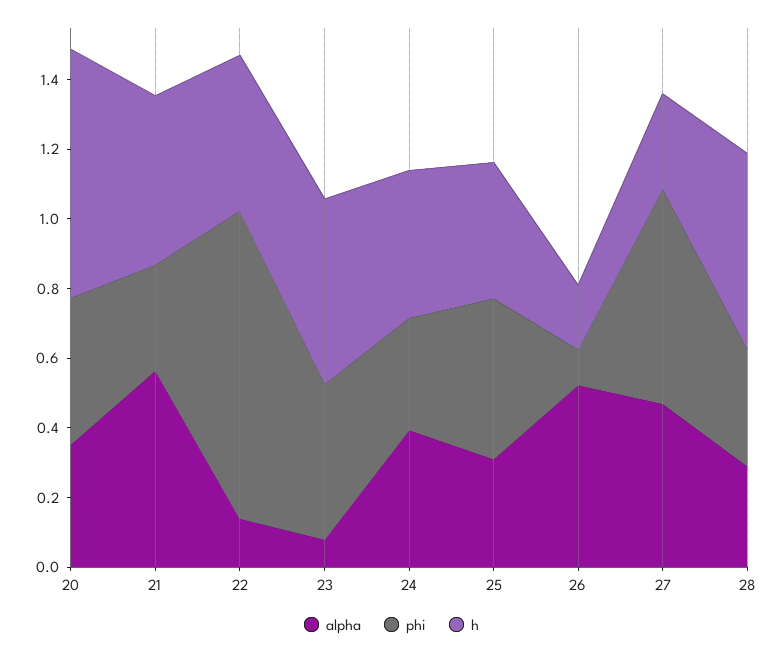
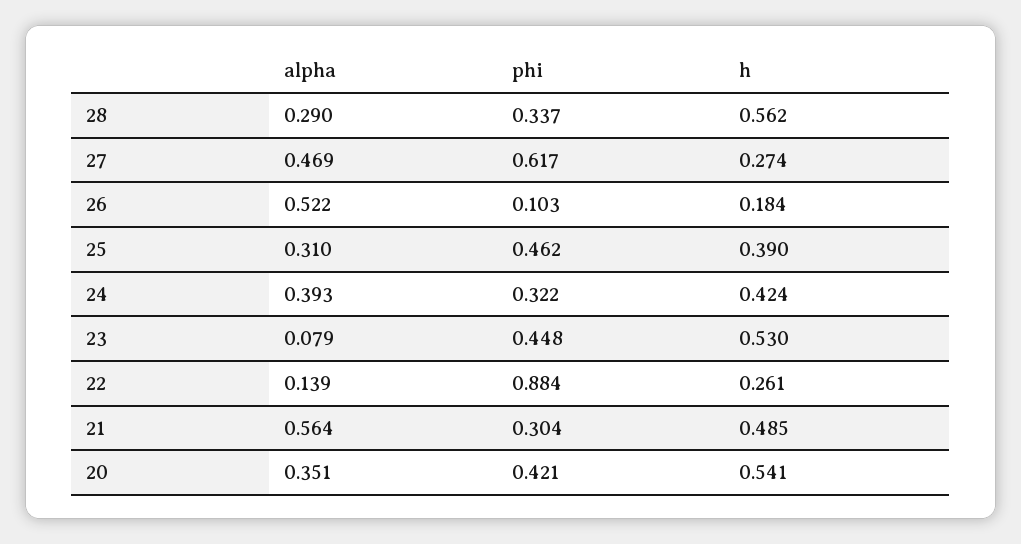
  {
    "alpha": {
      "20": 0.351,
      "21": 0.564,
      "22": 0.139,
      "23": 0.079,
      "24": 0.393,
      "25": 0.31,
      "26": 0.522,
      "27": 0.469,
      "28": 0.29
    },
    "phi": {
      "20": 0.421,
      "21": 0.304,
      "22": 0.884,
      "23": 0.448,
      "24": 0.322,
      "25": 0.462,
      "26": 0.103,
      "27": 0.617,
      "28": 0.337
    },
    "h": {
-     "20": 0.7,
+     "20": 0.541,
      "21": 0.485,
-     "22": 0.45,
+     "22": 0.261,
      "23": 0.53,
      "24": 0.424,
      "25": 0.39,
      "26": 0.184,
      "27": 0.274,
      "28": 0.562
    }
  }

